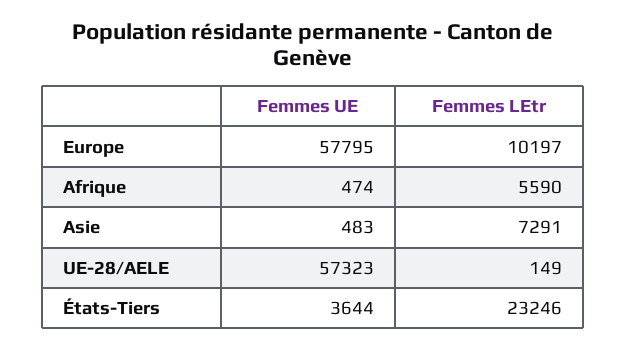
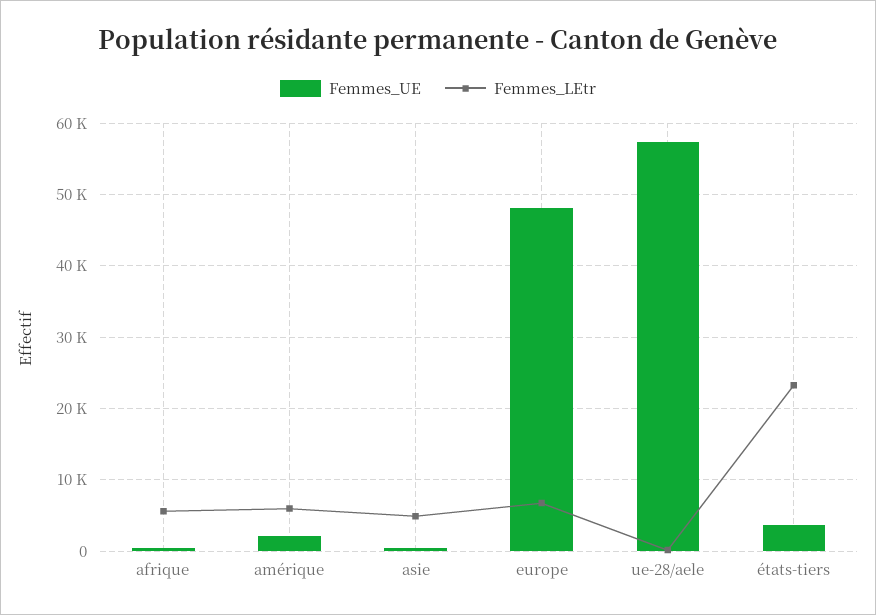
  {
    "Femmes UE": {
-     "Europe": 57795,
+     "Europe": 48000,
      "Afrique": 474,
      "Asie": 483,
      "UE-28/AELE": 57323,
-     "États-Tiers": 3644
+     "États-Tiers": 3644,
+     "amérique": 2000
    },
    "Femmes LEtr": {
-     "Europe": 10197,
+     "Europe": 7000,
      "Afrique": 5590,
-     "Asie": 7291,
+     "Asie": 5000,
      "UE-28/AELE": 149,
-     "États-Tiers": 23246
+     "États-Tiers": 23246,
+     "amérique": 6000
    }
  }

